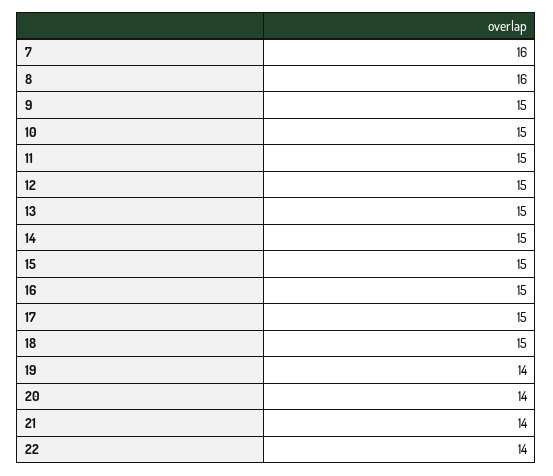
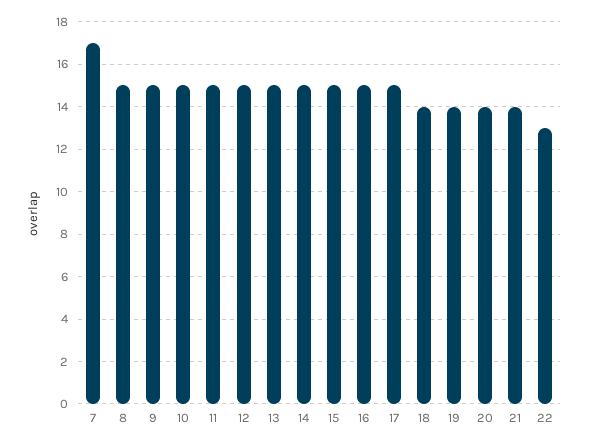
  {
-   "7": 16,
+   "7": 17,
-   "8": 16,
+   "8": 15,
    "9": 15,
    "10": 15,
    "11": 15,
    "12": 15,
    "13": 15,
    "14": 15,
    "15": 15,
    "16": 15,
    "17": 15,
-   "18": 15,
+   "18": 14,
    "19": 14,
    "20": 14,
    "21": 14,
-   "22": 14
+   "22": 13
  }

